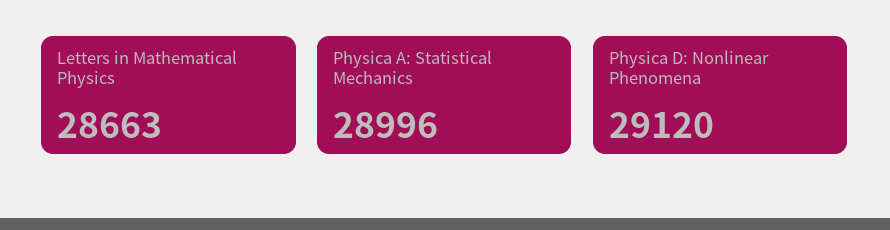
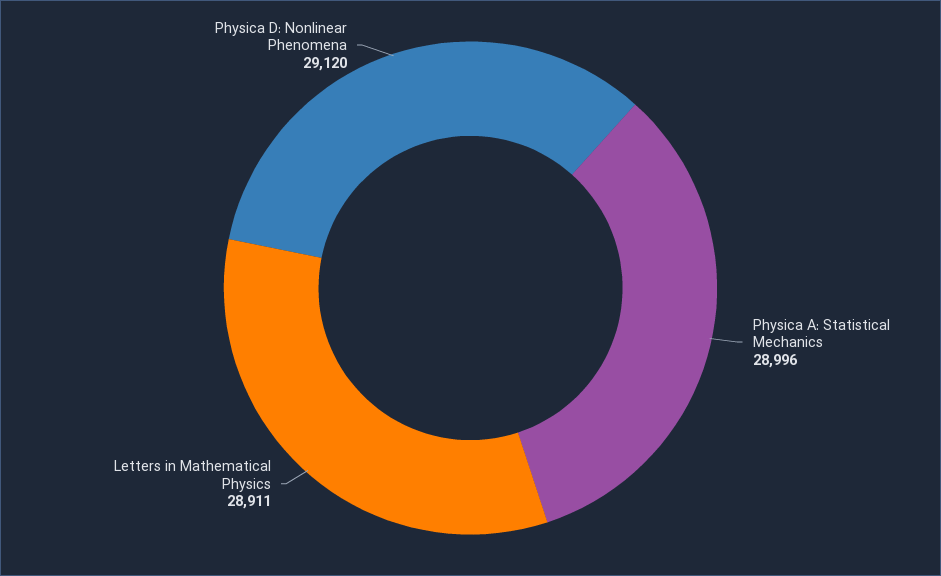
  {
-   "Letters in Mathematical Physics": 28663,
+   "Letters in Mathematical Physics": 28911,
    "Physica A: Statistical Mechanics": 28996,
    "Physica D: Nonlinear Phenomena": 29120
  }

